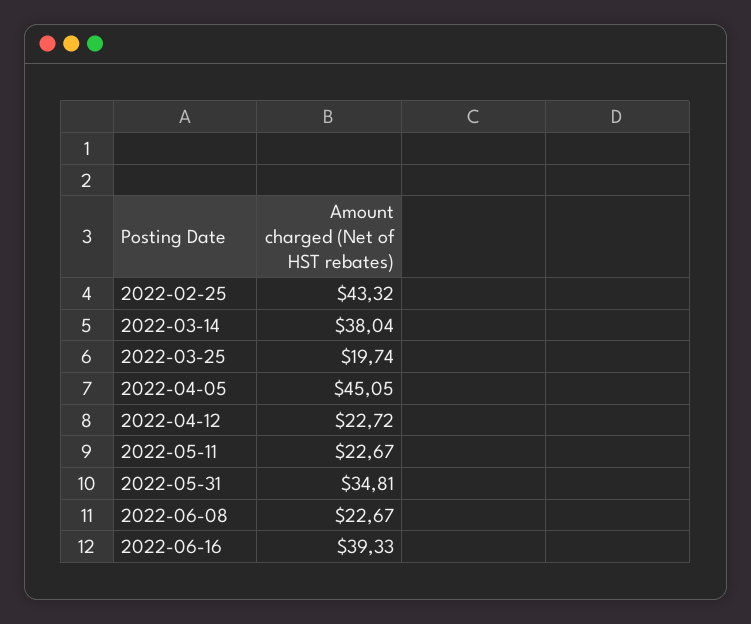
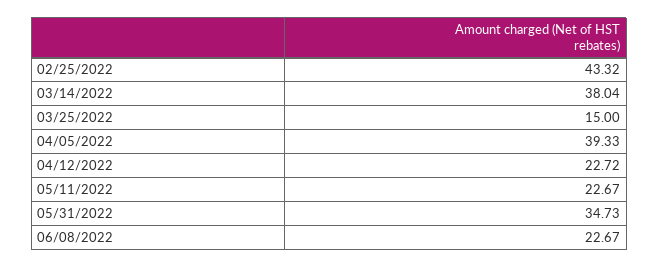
  {
    "2022-02-25": 43.32,
    "2022-03-14": 38.04,
-   "2022-03-25": 19.74,
+   "2022-03-25": 15,
-   "2022-04-05": 45.05,
+   "2022-04-05": 39.33,
    "2022-04-12": 22.72,
    "2022-05-11": 22.67,
-   "2022-05-31": 34.81,
+   "2022-05-31": 34.73,
-   "2022-06-08": 22.67,
+   "2022-06-08": 22.67
-   "2022-06-16": 39.33
  }

